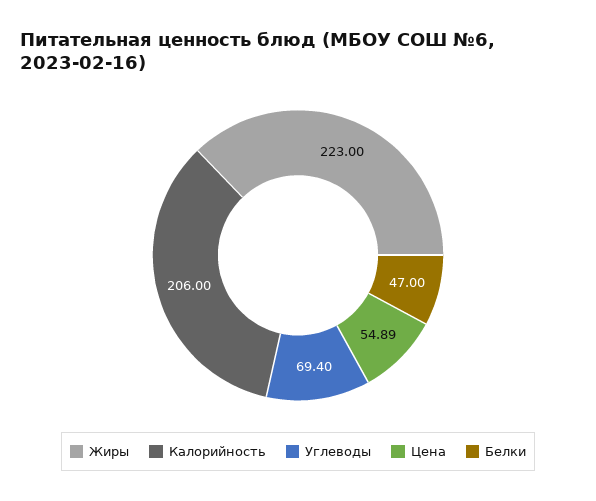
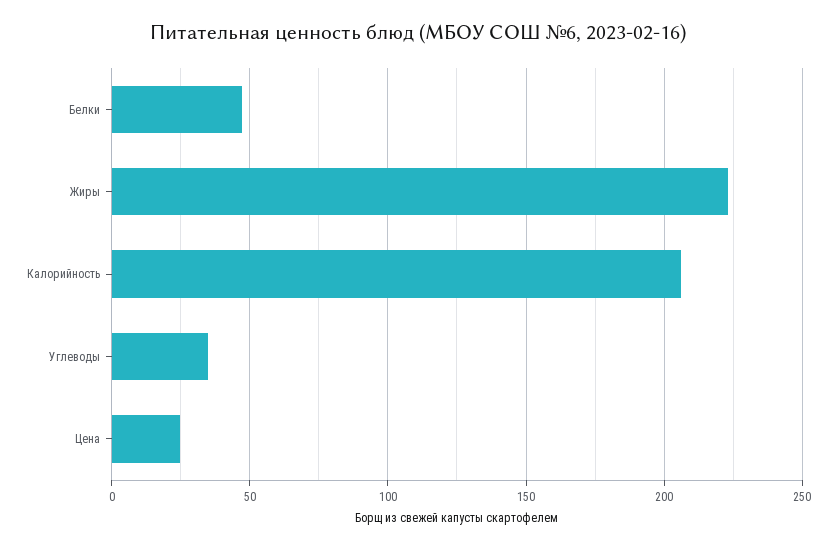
  {
    "Жиры": 223,
    "Калорийность": 206,
-   "Углеводы": 69.4,
+   "Углеводы": 35,
-   "Цена": 54.89,
+   "Цена": 25,
    "Белки": 47
  }

